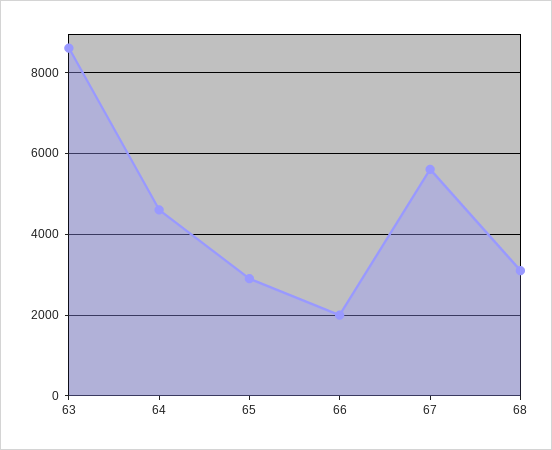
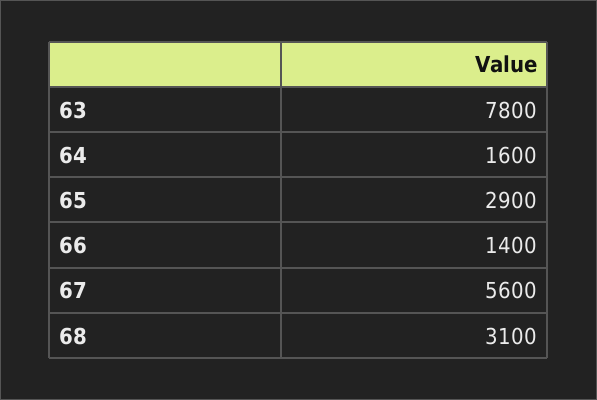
  {
-   "63": 8600,
+   "63": 7800,
-   "64": 4600,
+   "64": 1600,
    "65": 2900,
-   "66": 2000,
+   "66": 1400,
    "67": 5600,
    "68": 3100
  }

